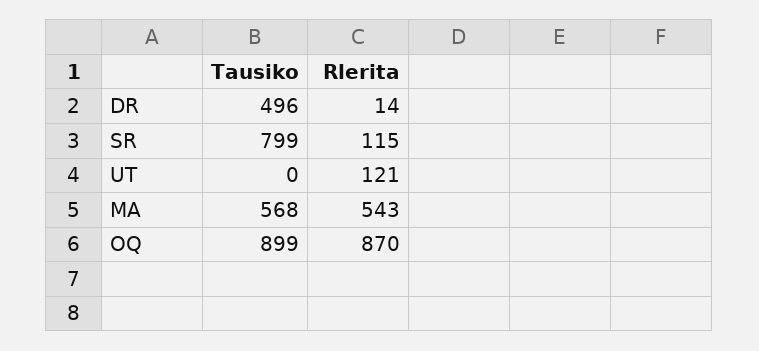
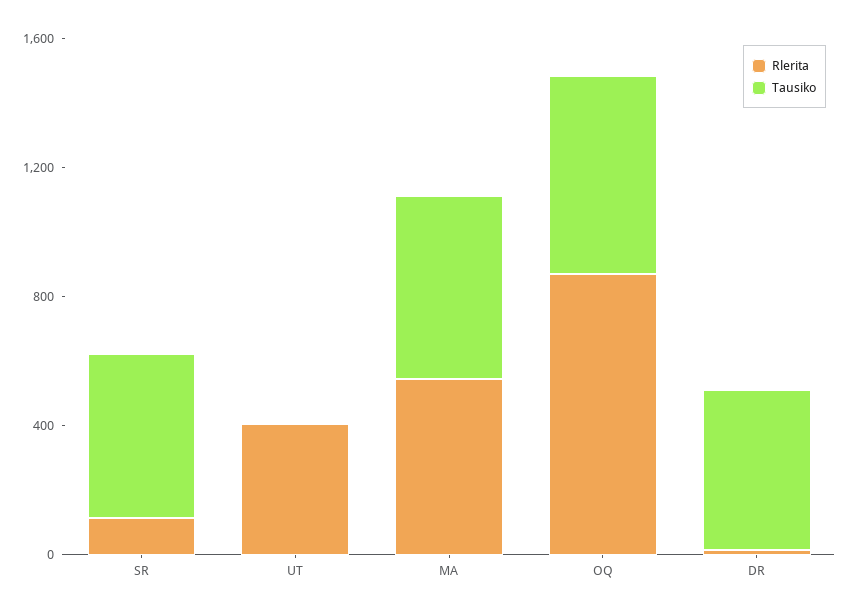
  {
    "Tausiko": {
      "DR": 496,
-     "SR": 799,
+     "SR": 500,
      "UT": 0,
      "MA": 568,
-     "OQ": 899
+     "OQ": 600
    },
    "Rlerita": {
      "DR": 14,
      "SR": 115,
-     "UT": 121,
+     "UT": 400,
      "MA": 543,
      "OQ": 870
    }
  }

